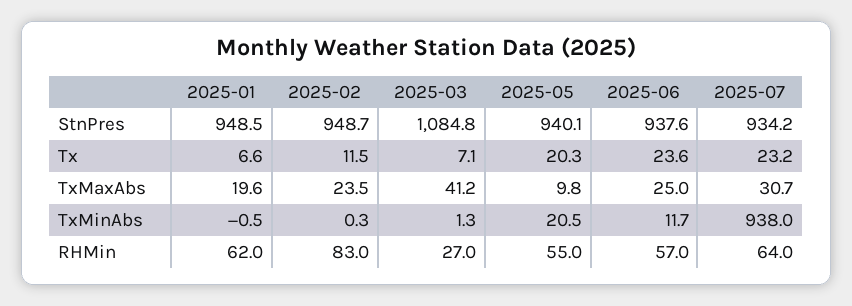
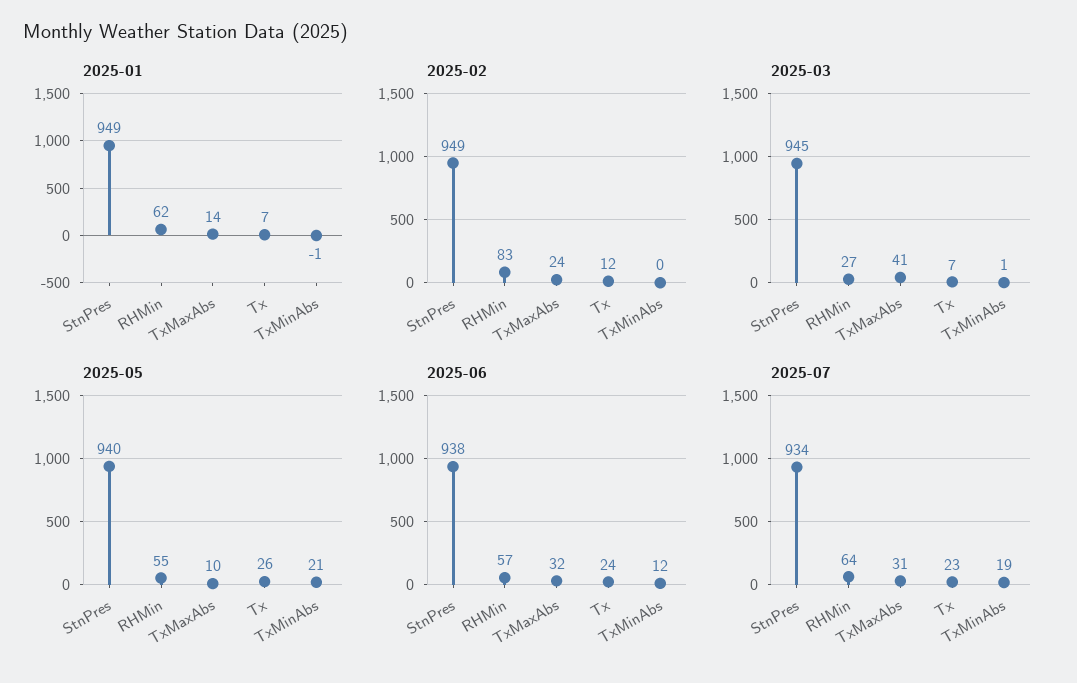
  {
    "2025-01": {
      "StnPres": 948.5,
      "Tx": 6.6,
-     "TxMaxAbs": 19.6,
+     "TxMaxAbs": 14,
      "TxMinAbs": -0.5,
      "RHMin": 62
    },
    "2025-02": {
      "StnPres": 948.7,
      "Tx": 11.5,
      "TxMaxAbs": 23.5,
      "TxMinAbs": 0.3,
      "RHMin": 83
    },
    "2025-03": {
-     "StnPres": 1084.8,
+     "StnPres": 945,
      "Tx": 7.1,
      "TxMaxAbs": 41.2,
      "TxMinAbs": 1.3,
      "RHMin": 27
    },
    "2025-05": {
      "StnPres": 940.1,
-     "Tx": 20.3,
+     "Tx": 26,
      "TxMaxAbs": 9.8,
      "TxMinAbs": 20.5,
      "RHMin": 55
    },
    "2025-06": {
      "StnPres": 937.6,
      "Tx": 23.6,
-     "TxMaxAbs": 25,
+     "TxMaxAbs": 32,
      "TxMinAbs": 11.7,
      "RHMin": 57
    },
    "2025-07": {
      "StnPres": 934.2,
      "Tx": 23.2,
      "TxMaxAbs": 30.7,
-     "TxMinAbs": 938,
+     "TxMinAbs": 19,
      "RHMin": 64
    }
  }

